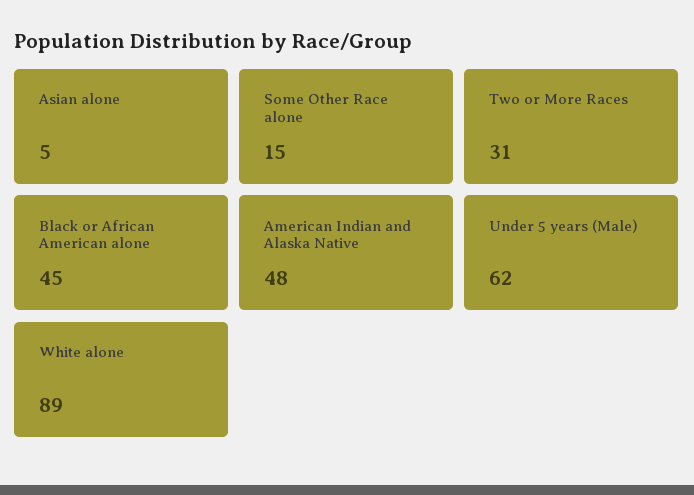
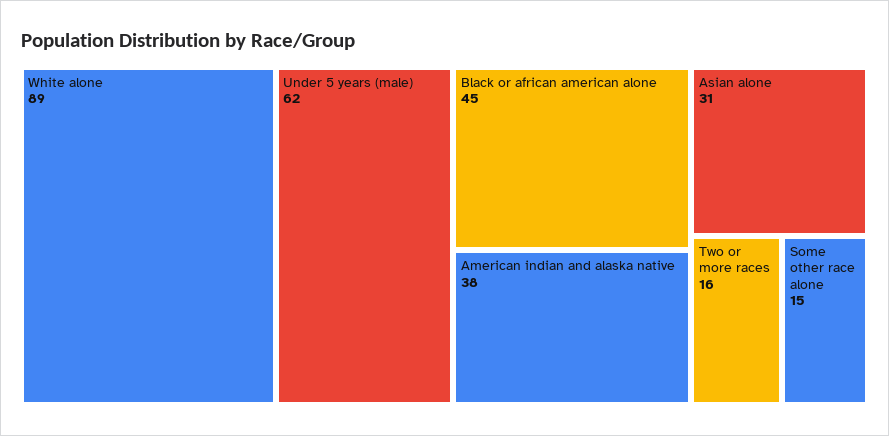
  {
-   "Asian alone": 5,
+   "Asian alone": 31,
    "Some Other Race alone": 15,
-   "Two or More Races": 31,
+   "Two or More Races": 16,
    "Black or African American alone": 45,
-   "American Indian and Alaska Native": 48,
+   "American Indian and Alaska Native": 38,
    "Under 5 years (Male)": 62,
    "White alone": 89
  }

